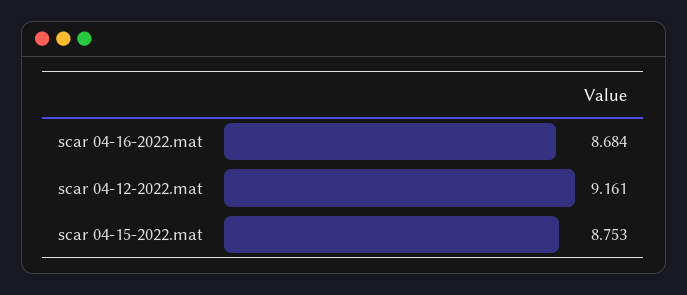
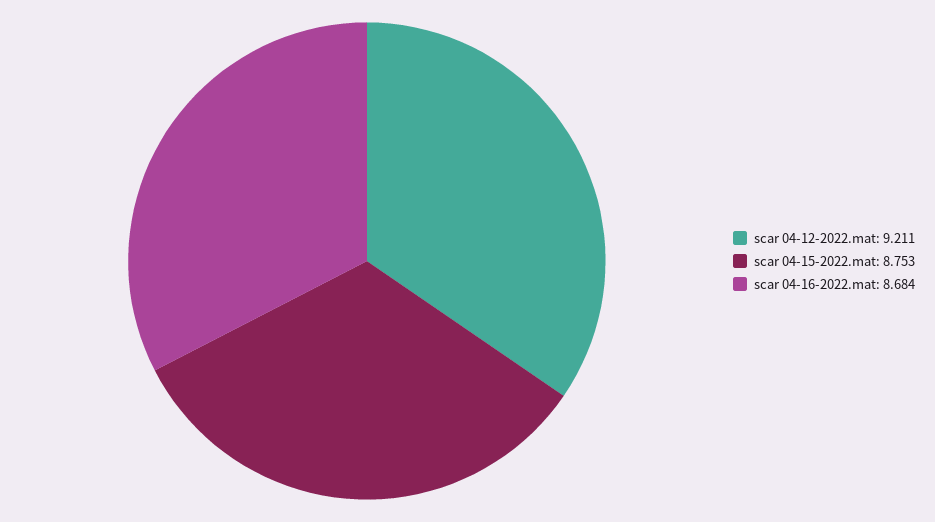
  {
    "scar 04-16-2022.mat": 8.684,
-   "scar 04-12-2022.mat": 9.161,
+   "scar 04-12-2022.mat": 9.211,
    "scar 04-15-2022.mat": 8.753
  }

